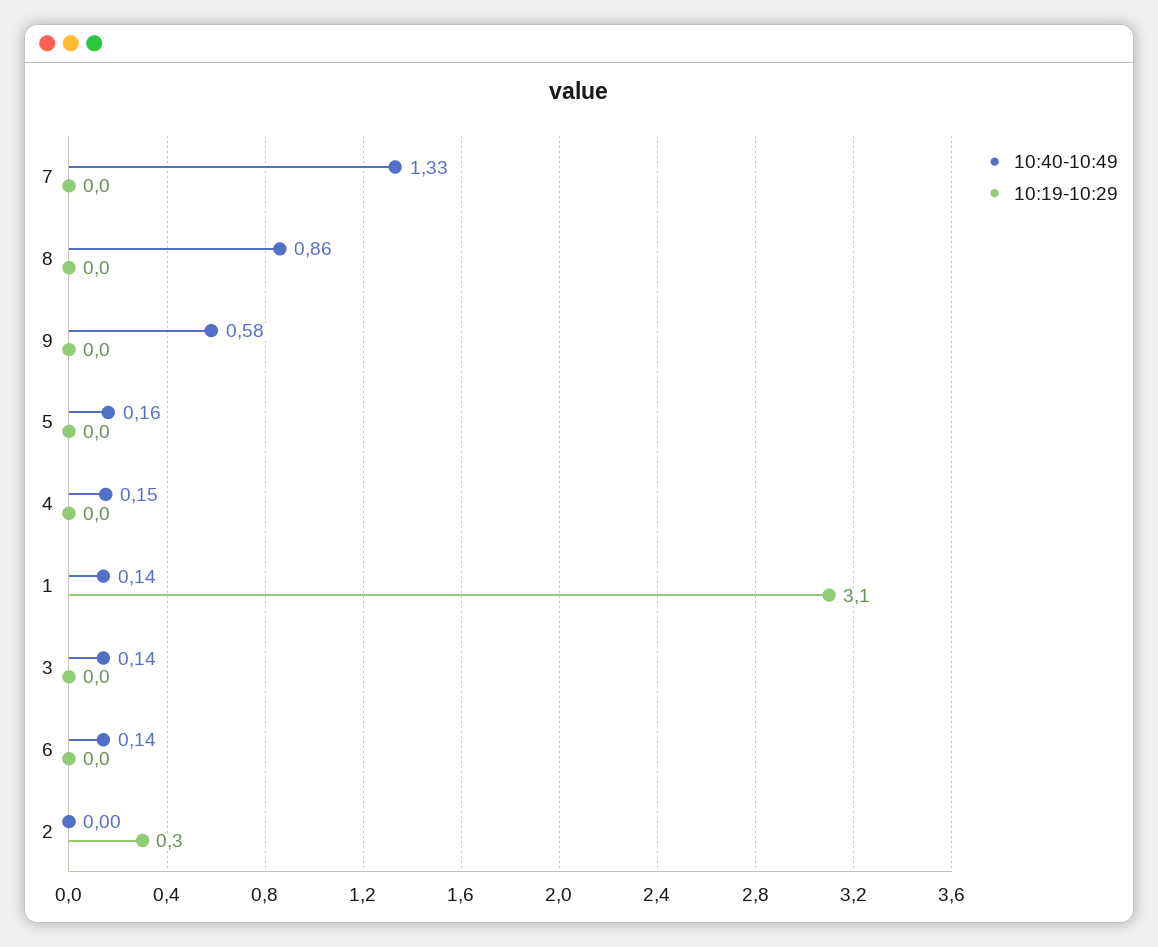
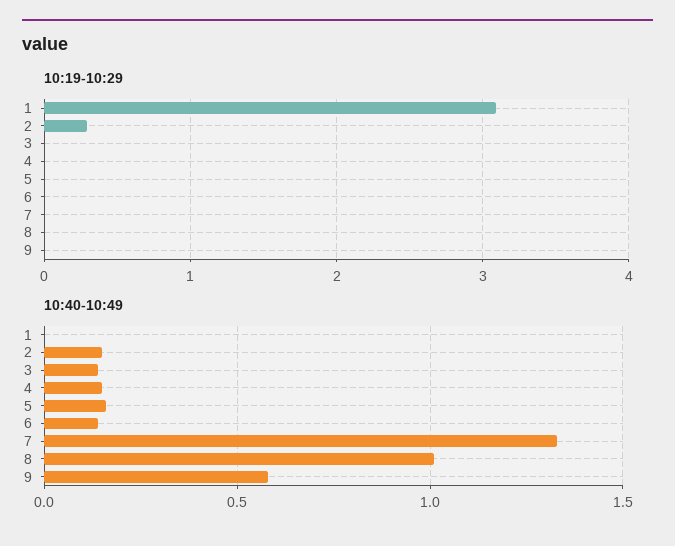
  {
    "10:40-10:49": {
      "7": 1.33,
-     "8": 0.86,
+     "8": 1,
      "9": 0.58,
      "5": 0.16,
      "4": 0.15,
-     "1": 0.14,
+     "1": 0,
      "3": 0.14,
      "6": 0.14,
-     "2": 0
+     "2": 0.15
    },
    "10:19-10:29": {
      "7": 0,
      "8": 0,
      "9": 0,
      "5": 0,
      "4": 0,
      "1": 3.1,
      "3": 0,
      "6": 0,
      "2": 0.3
    }
  }

